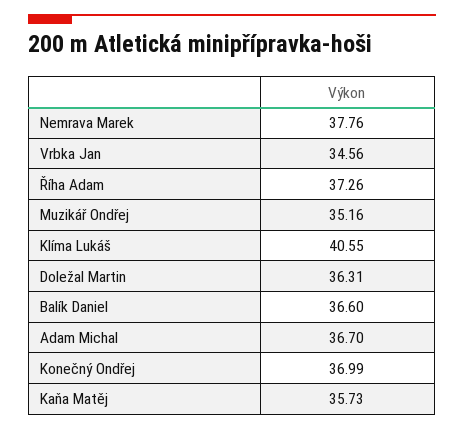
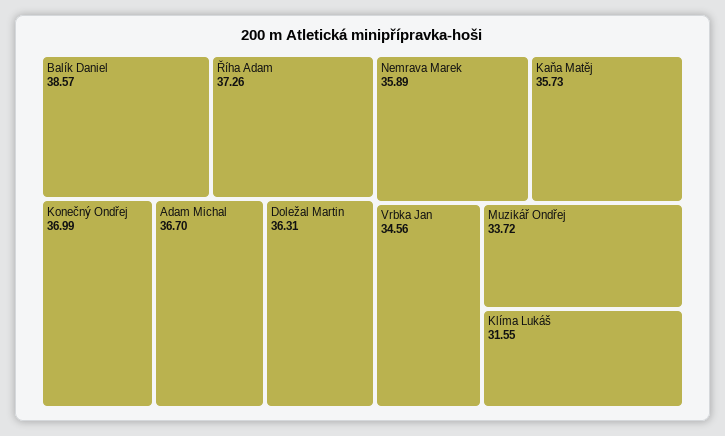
  {
-   "Nemrava Marek": 37.76,
+   "Nemrava Marek": 35.89,
    "Vrbka Jan": 34.56,
    "Říha Adam": 37.26,
-   "Muzikář Ondřej": 35.16,
+   "Muzikář Ondřej": 33.72,
-   "Klíma Lukáš": 40.55,
+   "Klíma Lukáš": 31.55,
    "Doležal Martin": 36.31,
-   "Balík Daniel": 36.6,
+   "Balík Daniel": 38.57,
    "Adam Michal": 36.7,
    "Konečný Ondřej": 36.99,
    "Kaňa Matěj": 35.73
  }

